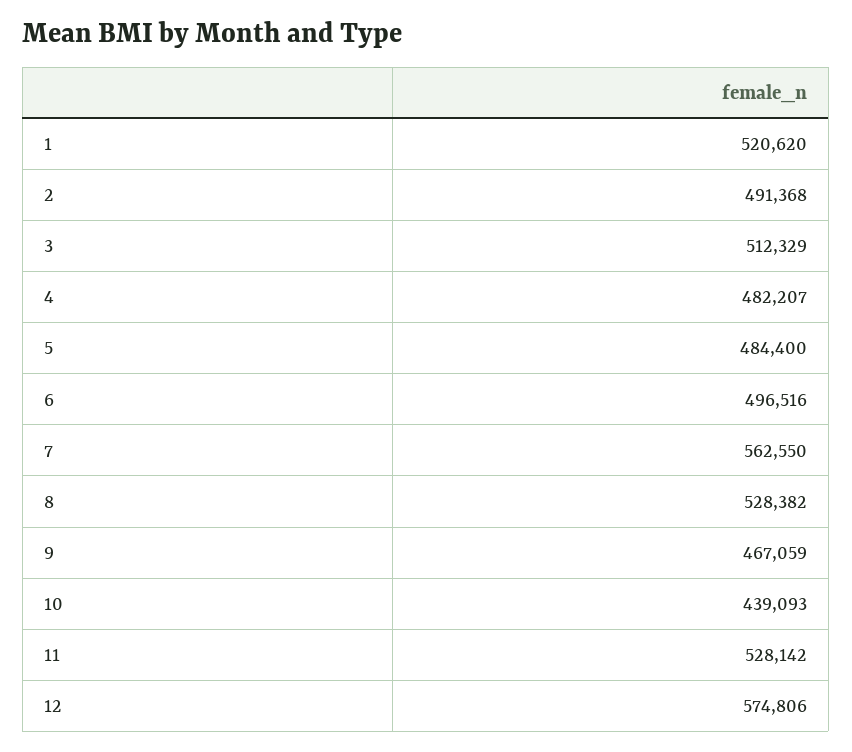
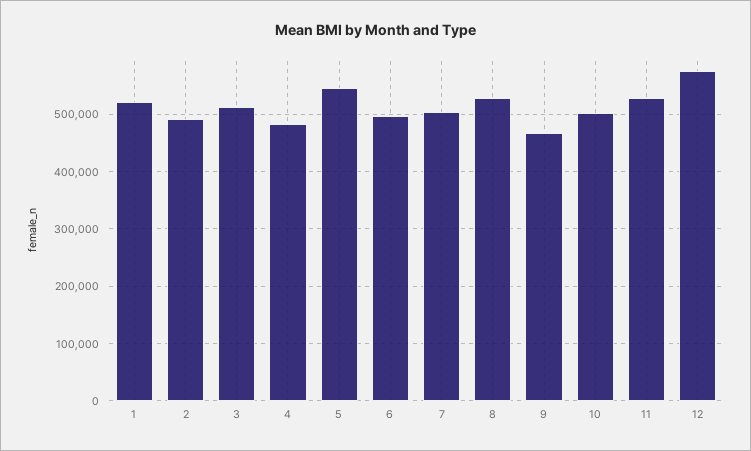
  {
    "1": 520620,
    "2": 491368,
    "3": 512329,
    "4": 482207,
-   "5": 484400,
+   "5": 540000,
    "6": 496516,
-   "7": 562550,
+   "7": 500000,
    "8": 528382,
    "9": 467059,
-   "10": 439093,
+   "10": 500000,
    "11": 528142,
    "12": 574806
  }

